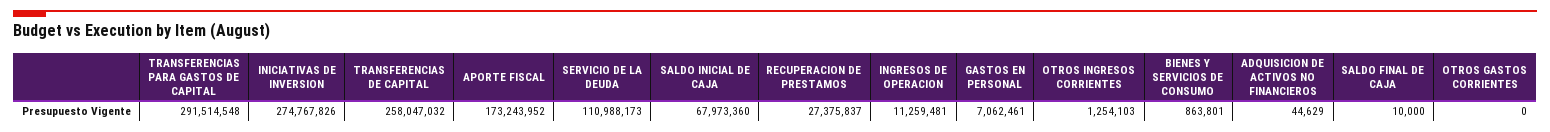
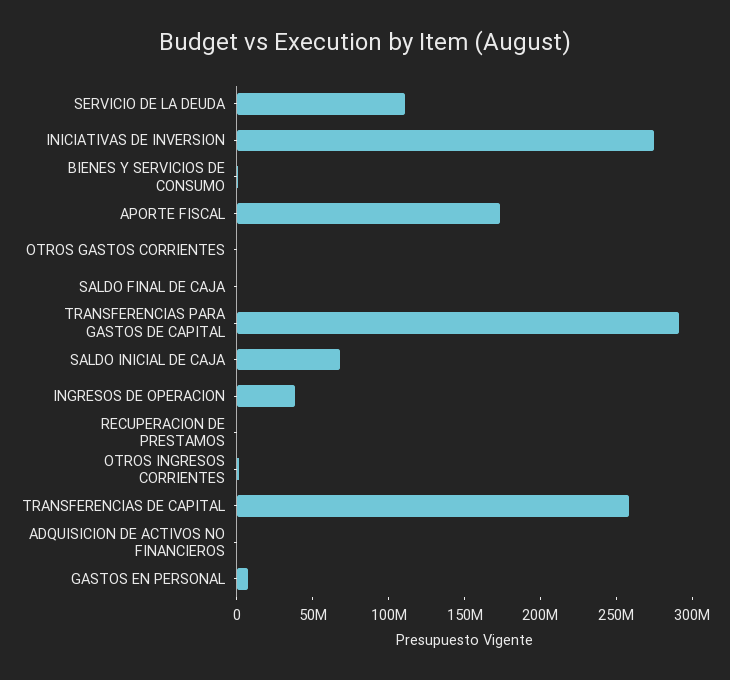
  {
    "TRANSFERENCIAS PARA GASTOS DE CAPITAL": 291514548,
    "INICIATIVAS DE INVERSION": 274767826,
    "TRANSFERENCIAS DE CAPITAL": 258047032,
    "APORTE FISCAL": 173243952,
    "SERVICIO DE LA DEUDA": 110988173,
    "SALDO INICIAL DE CAJA": 67973360,
-   "RECUPERACION DE PRESTAMOS": 27375837,
+   "RECUPERACION DE PRESTAMOS": 0,
-   "INGRESOS DE OPERACION": 11259481,
+   "INGRESOS DE OPERACION": 40000000,
    "GASTOS EN PERSONAL": 7062461,
    "OTROS INGRESOS CORRIENTES": 1254103,
    "BIENES Y SERVICIOS DE CONSUMO": 863801,
    "ADQUISICION DE ACTIVOS NO FINANCIEROS": 44629,
    "SALDO FINAL DE CAJA": 10000,
    "OTROS GASTOS CORRIENTES": 0
  }

